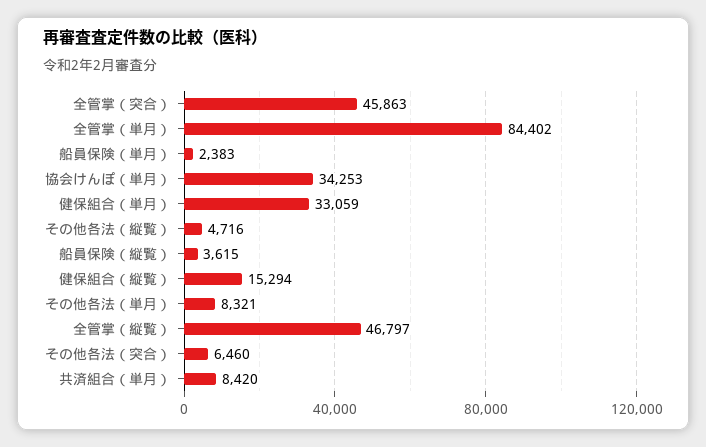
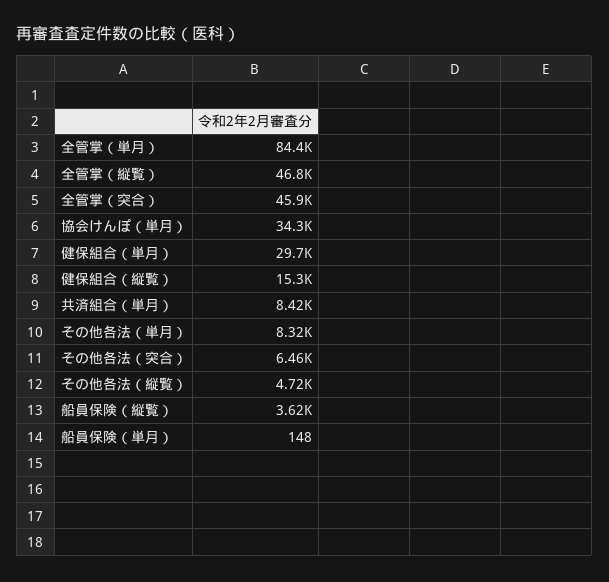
  {
    "全管掌（突合）": 45863,
    "全管掌（単月）": 84402,
-   "船員保険（単月）": 2383,
+   "船員保険（単月）": 148,
    "協会けんぽ（単月）": 34253,
-   "健保組合（単月）": 33059,
+   "健保組合（単月）": 29700,
    "その他各法（縦覧）": 4716,
    "船員保険（縦覧）": 3615,
    "健保組合（縦覧）": 15294,
    "その他各法（単月）": 8321,
    "全管掌（縦覧）": 46797,
    "その他各法（突合）": 6460,
    "共済組合（単月）": 8420
  }

